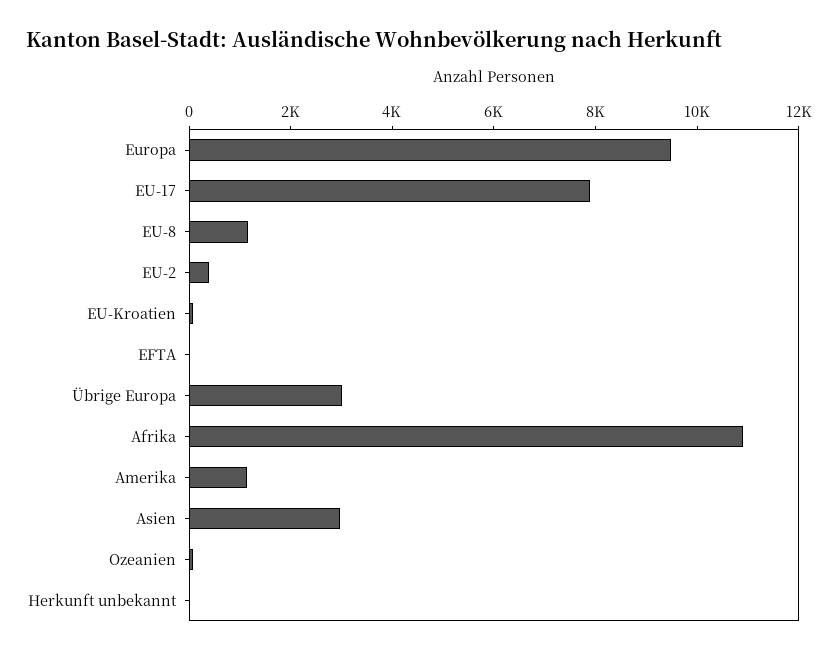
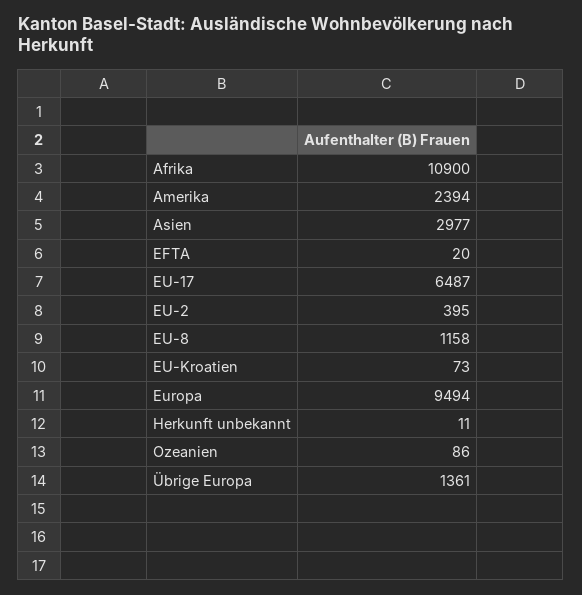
  {
    "Europa": 9494,
-   "EU-17": 8000,
+   "EU-17": 6487,
    "EU-8": 1158,
    "EU-2": 395,
    "EU-Kroatien": 73,
    "EFTA": 20,
-   "Übrige Europa": 3000,
+   "Übrige Europa": 1361,
    "Afrika": 10900,
-   "Amerika": 1000,
+   "Amerika": 2394,
    "Asien": 2977,
    "Ozeanien": 86,
    "Herkunft unbekannt": 11
  }

